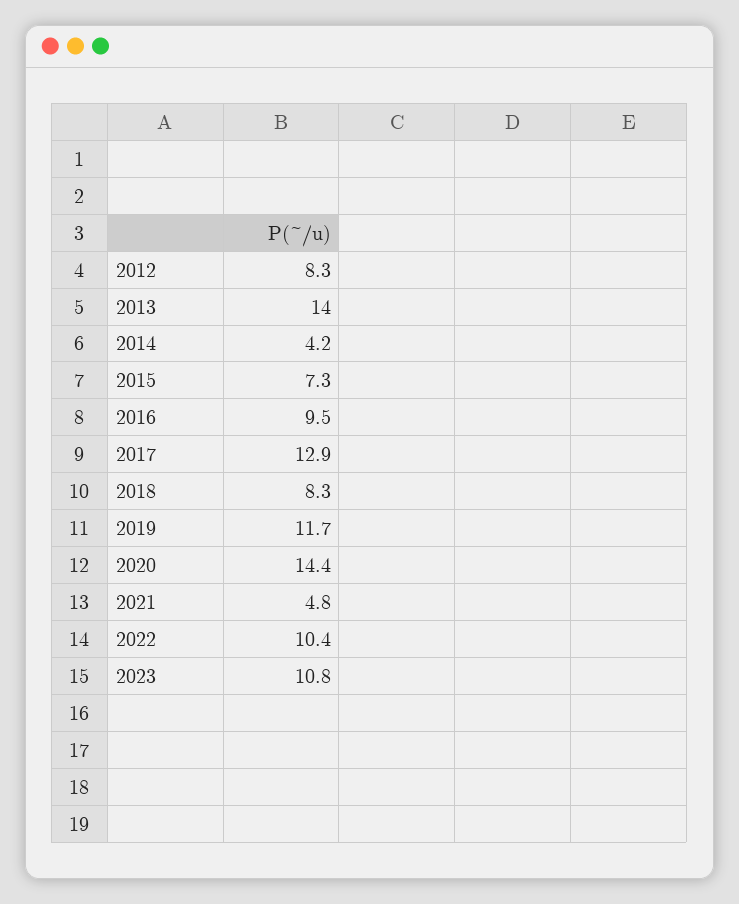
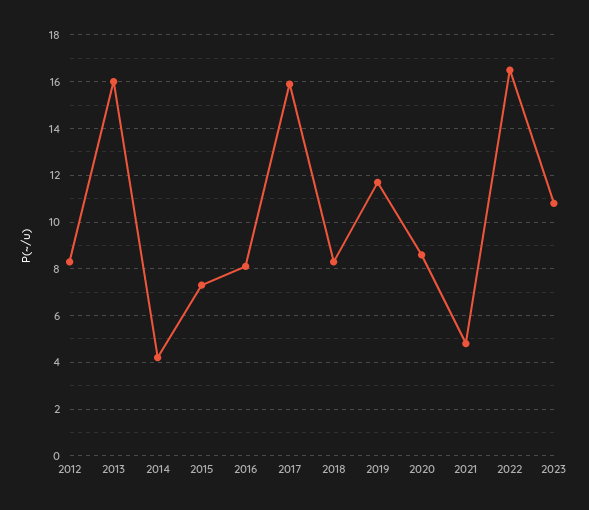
  {
    "2012": 8.3,
-   "2013": 14,
+   "2013": 16,
    "2014": 4.2,
    "2015": 7.3,
-   "2016": 9.5,
+   "2016": 8,
-   "2017": 12.9,
+   "2017": 16,
    "2018": 8.3,
    "2019": 11.7,
-   "2020": 14.4,
+   "2020": 8.5,
    "2021": 4.8,
-   "2022": 10.4,
+   "2022": 16.5,
    "2023": 10.8
  }

